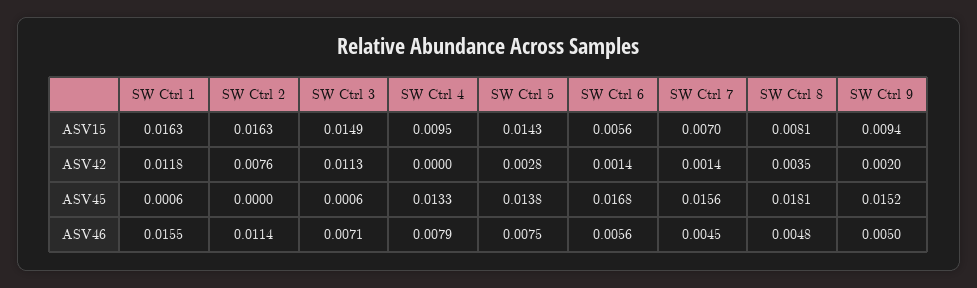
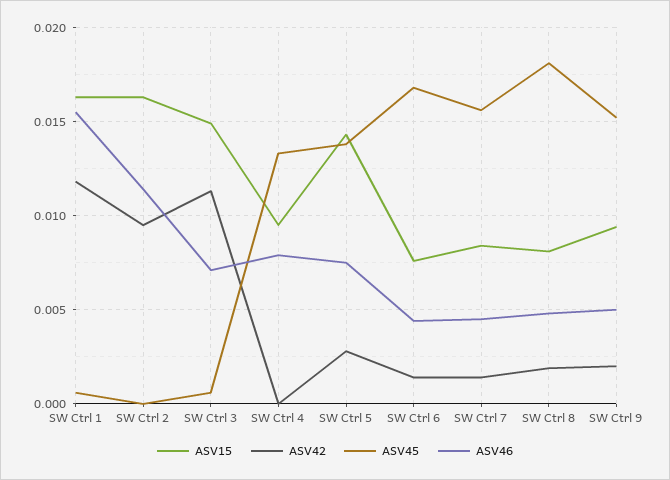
  {
    "ASV15": {
      "SW Ctrl 1": 0.0163,
      "SW Ctrl 2": 0.0163,
      "SW Ctrl 3": 0.0149,
      "SW Ctrl 4": 0.0095,
      "SW Ctrl 5": 0.0143,
-     "SW Ctrl 6": 0.0056,
+     "SW Ctrl 6": 0.0075,
-     "SW Ctrl 7": 0.007,
+     "SW Ctrl 7": 0.0085,
      "SW Ctrl 8": 0.0081,
      "SW Ctrl 9": 0.0094
    },
    "ASV42": {
      "SW Ctrl 1": 0.0118,
-     "SW Ctrl 2": 0.0076,
+     "SW Ctrl 2": 0.0095,
      "SW Ctrl 3": 0.0113,
      "SW Ctrl 4": 0,
      "SW Ctrl 5": 0.0028,
      "SW Ctrl 6": 0.0014,
      "SW Ctrl 7": 0.0014,
-     "SW Ctrl 8": 0.0035,
+     "SW Ctrl 8": 0.002,
      "SW Ctrl 9": 0.002
    },
    "ASV45": {
      "SW Ctrl 1": 0.0006,
      "SW Ctrl 2": 0,
      "SW Ctrl 3": 0.0006,
      "SW Ctrl 4": 0.0133,
      "SW Ctrl 5": 0.0138,
      "SW Ctrl 6": 0.0168,
      "SW Ctrl 7": 0.0156,
      "SW Ctrl 8": 0.0181,
      "SW Ctrl 9": 0.0152
    },
    "ASV46": {
      "SW Ctrl 1": 0.0155,
      "SW Ctrl 2": 0.0114,
      "SW Ctrl 3": 0.0071,
      "SW Ctrl 4": 0.0079,
      "SW Ctrl 5": 0.0075,
-     "SW Ctrl 6": 0.0056,
+     "SW Ctrl 6": 0.0045,
      "SW Ctrl 7": 0.0045,
      "SW Ctrl 8": 0.0048,
      "SW Ctrl 9": 0.005
    }
  }

